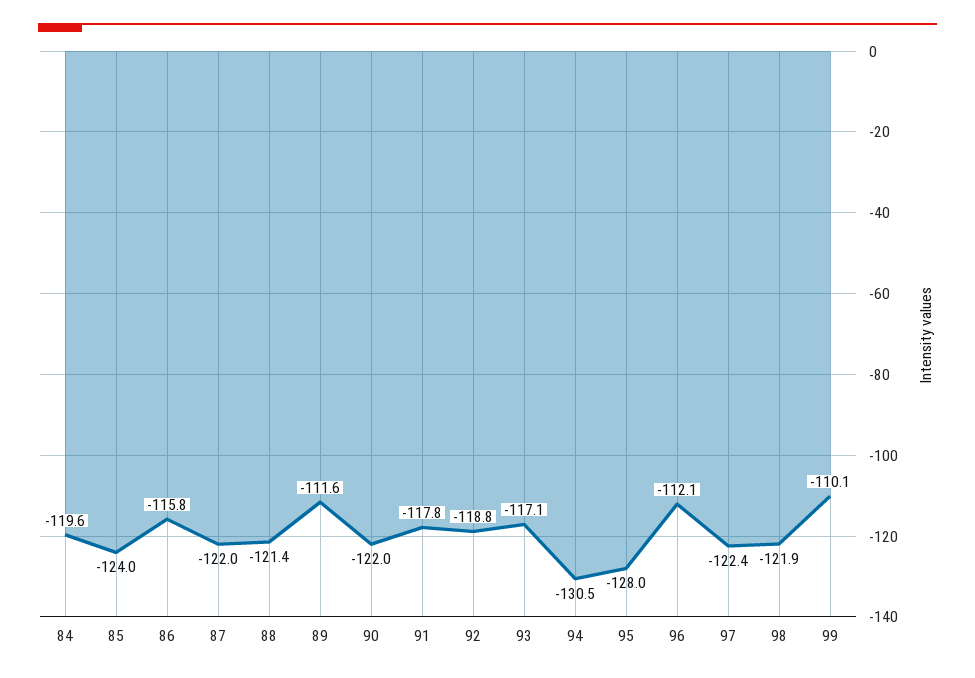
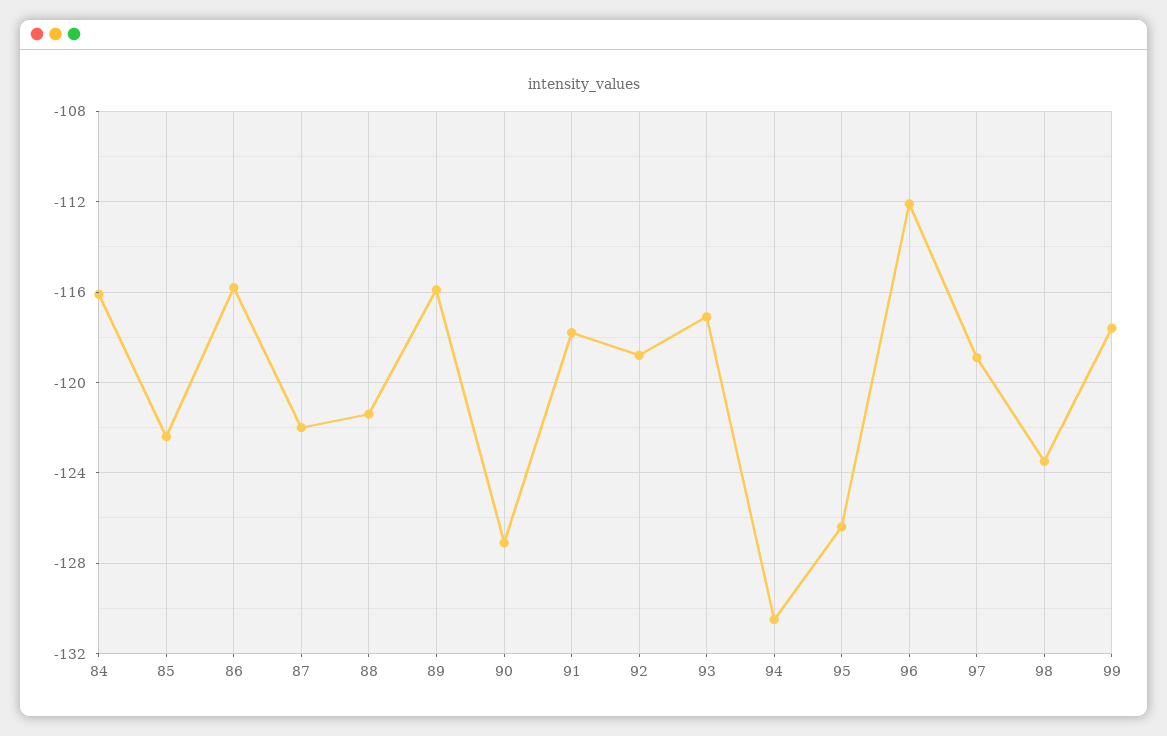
  {
-   "84": -119.6,
+   "84": -116,
-   "85": -124,
+   "85": -122.5,
    "86": -115.8,
    "87": -122,
    "88": -121.4,
-   "89": -111.6,
+   "89": -116,
-   "90": -122,
+   "90": -127,
    "91": -117.8,
    "92": -118.8,
    "93": -117.1,
    "94": -130.5,
-   "95": -128,
+   "95": -126.5,
    "96": -112.1,
-   "97": -122.4,
+   "97": -119,
-   "98": -121.9,
+   "98": -123.5,
-   "99": -110.1
+   "99": -117.5
  }

